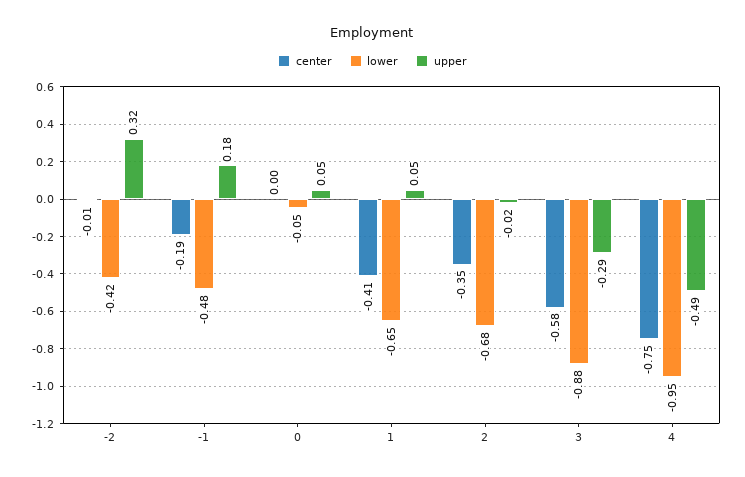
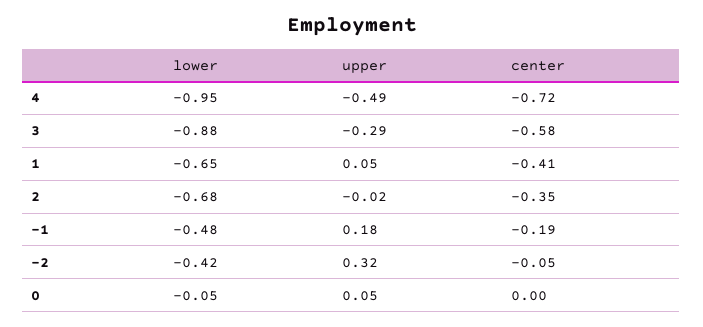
  {
    "center": {
-     "-2": -0.01,
+     "-2": -0.05,
      "-1": -0.19,
      "0": 0,
      "1": -0.41,
      "2": -0.35,
      "3": -0.58,
-     "4": -0.75
+     "4": -0.72
    },
    "lower": {
      "-2": -0.42,
      "-1": -0.48,
      "0": -0.05,
      "1": -0.65,
      "2": -0.68,
      "3": -0.88,
      "4": -0.95
    },
    "upper": {
      "-2": 0.32,
      "-1": 0.18,
      "0": 0.05,
      "1": 0.05,
      "2": -0.02,
      "3": -0.29,
      "4": -0.49
    }
  }

